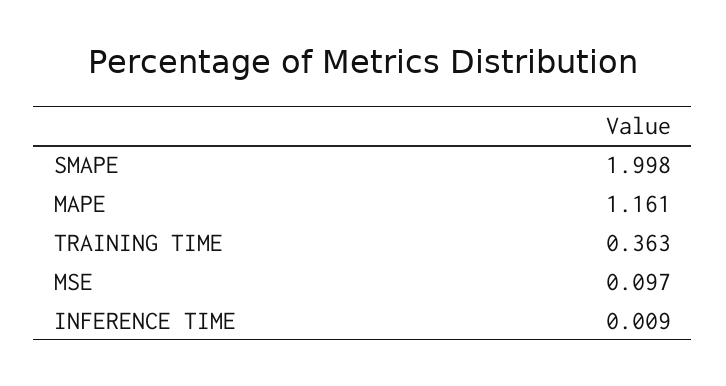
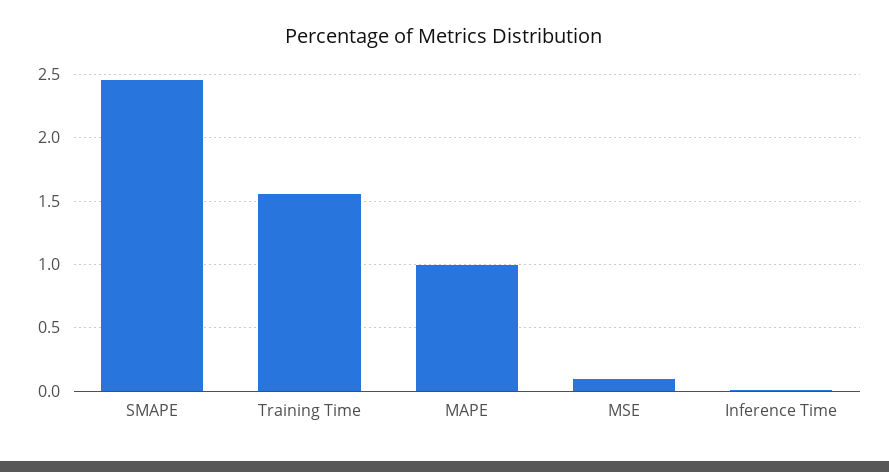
  {
-   "SMAPE": 1.998,
+   "SMAPE": 2.45,
-   "MAPE": 1.161,
+   "MAPE": 1,
-   "TRAINING TIME": 0.363,
+   "TRAINING TIME": 1.55,
    "MSE": 0.097,
    "INFERENCE TIME": 0.009
  }

